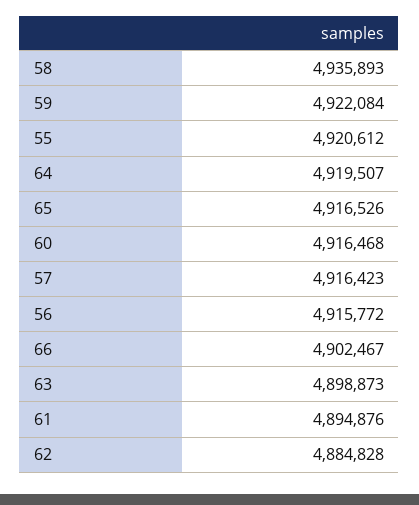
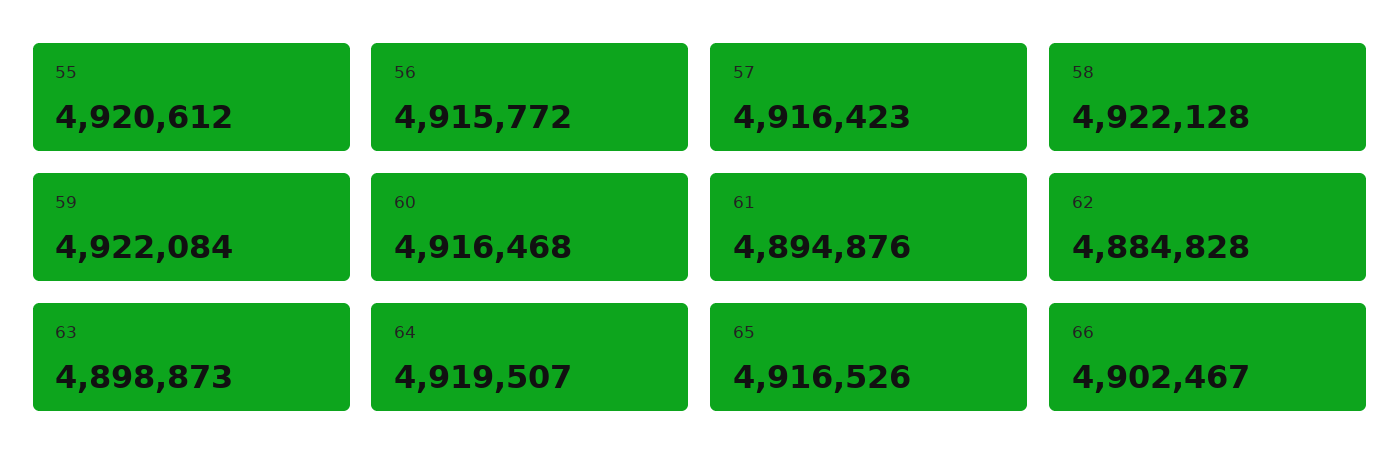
  {
-   "58": 4935893,
+   "58": 4922128,
    "59": 4922084,
    "55": 4920612,
    "64": 4919507,
    "65": 4916526,
    "60": 4916468,
    "57": 4916423,
    "56": 4915772,
    "66": 4902467,
    "63": 4898873,
    "61": 4894876,
    "62": 4884828
  }

